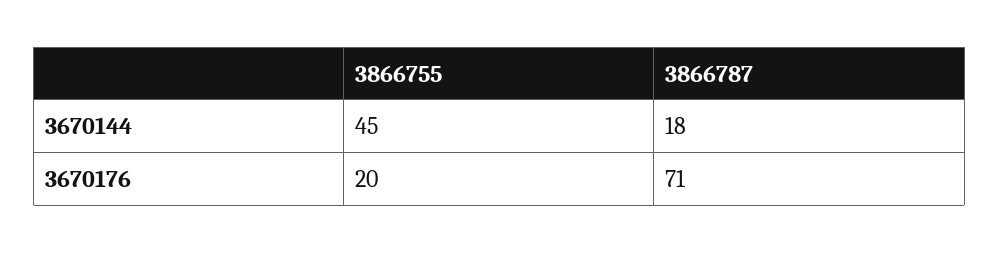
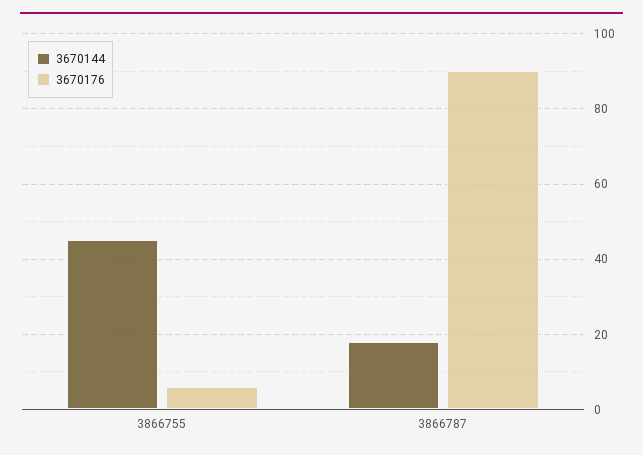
  {
    "3670144": {
      "3866755": 45,
      "3866787": 18
    },
    "3670176": {
-     "3866755": 20,
+     "3866755": 5,
-     "3866787": 71
+     "3866787": 90
    }
  }

